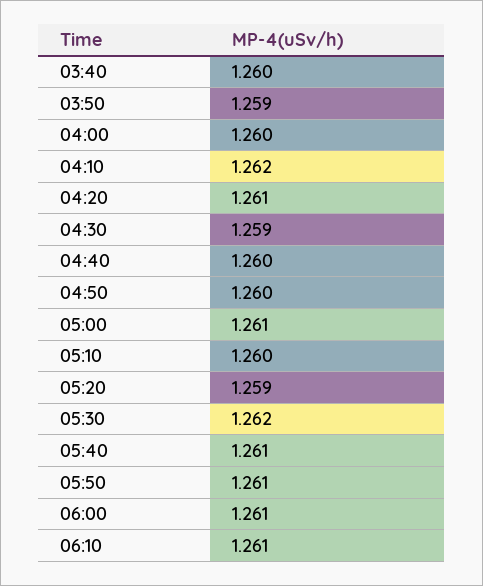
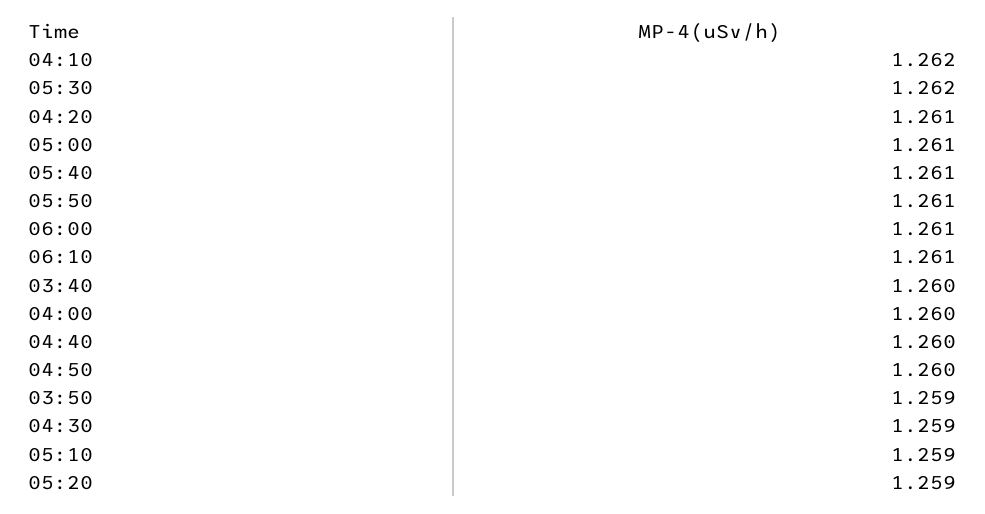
  {
    "03:40": 1.26,
    "03:50": 1.259,
    "04:00": 1.26,
    "04:10": 1.262,
    "04:20": 1.261,
    "04:30": 1.259,
    "04:40": 1.26,
    "04:50": 1.26,
    "05:00": 1.261,
-   "05:10": 1.26,
+   "05:10": 1.259,
    "05:20": 1.259,
    "05:30": 1.262,
    "05:40": 1.261,
    "05:50": 1.261,
    "06:00": 1.261,
    "06:10": 1.261
  }

